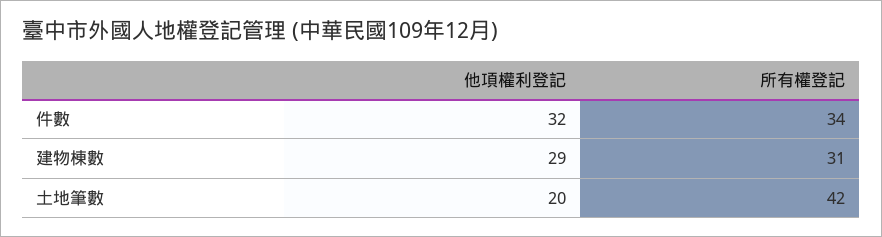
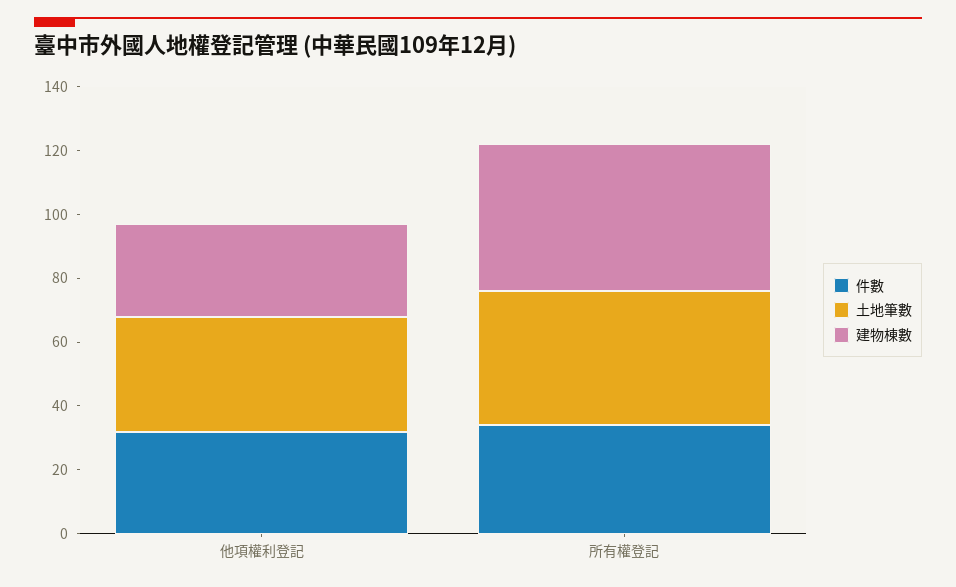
  {
    "件數": {
      "他項權利登記": 32,
      "所有權登記": 34
    },
    "建物棟數": {
      "他項權利登記": 29,
-     "所有權登記": 31
+     "所有權登記": 45
    },
    "土地筆數": {
-     "他項權利登記": 20,
+     "他項權利登記": 35,
      "所有權登記": 42
    }
  }

